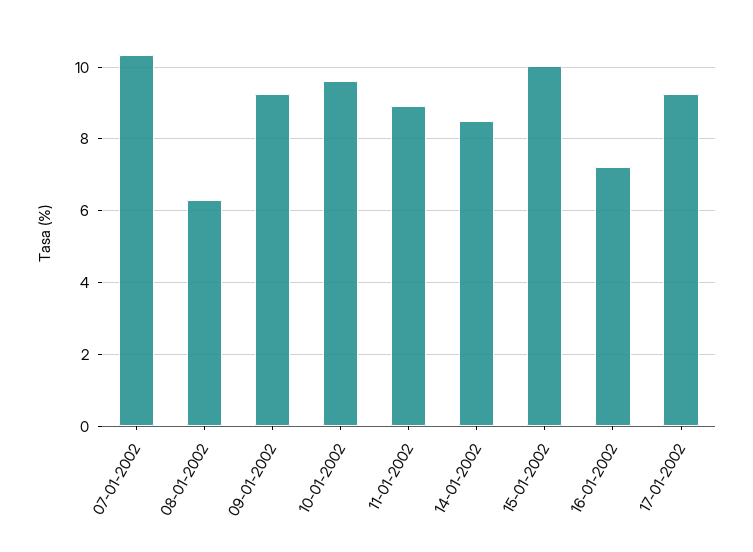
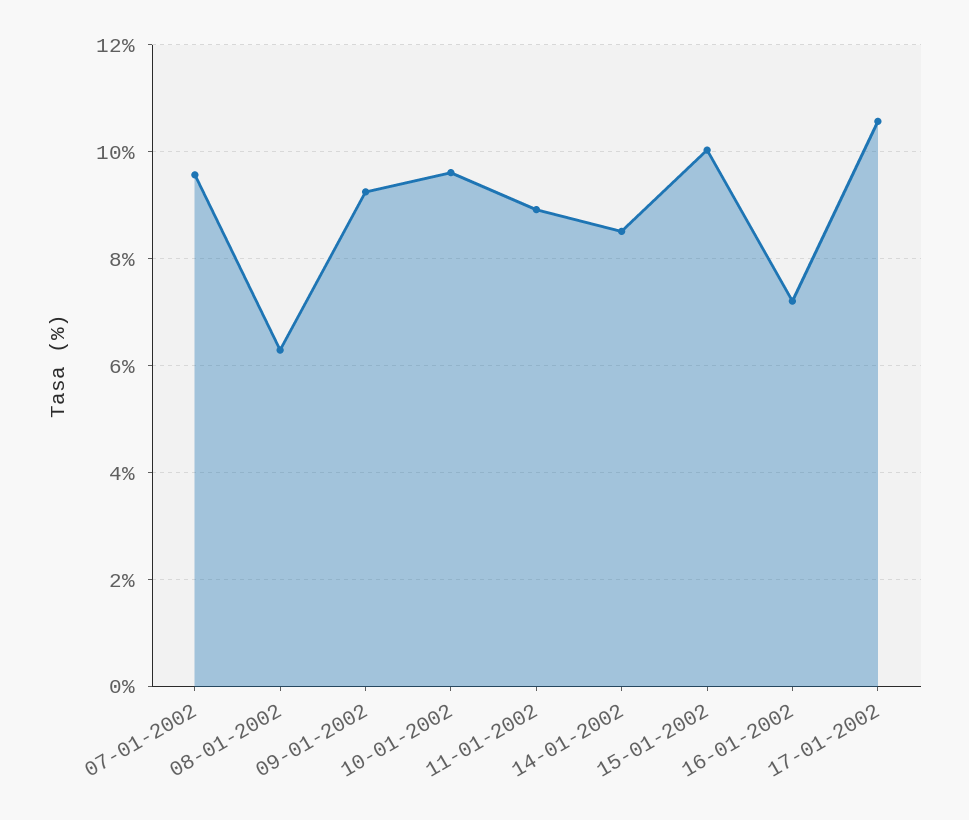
  {
-   "07-01-2002": 10.4,
+   "07-01-2002": 9.6,
    "08-01-2002": 6.2,
    "09-01-2002": 9.2,
    "10-01-2002": 9.6,
    "11-01-2002": 9,
    "14-01-2002": 8.6,
    "15-01-2002": 10,
    "16-01-2002": 7.2,
-   "17-01-2002": 9.2
+   "17-01-2002": 10.6
  }

